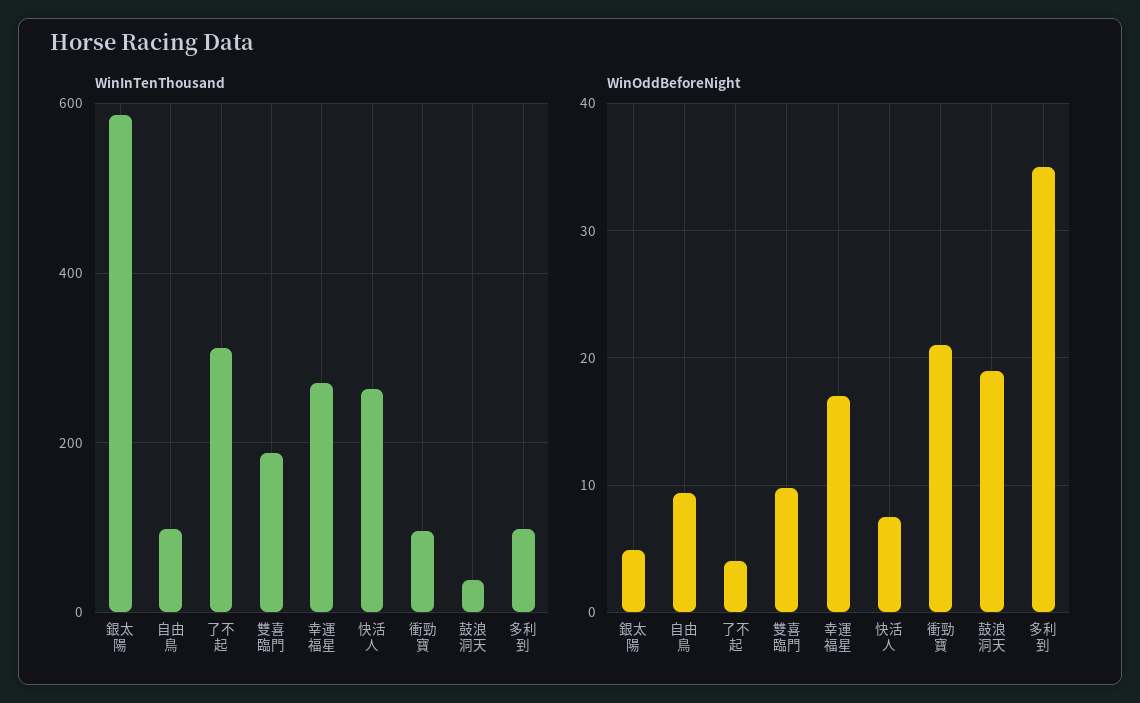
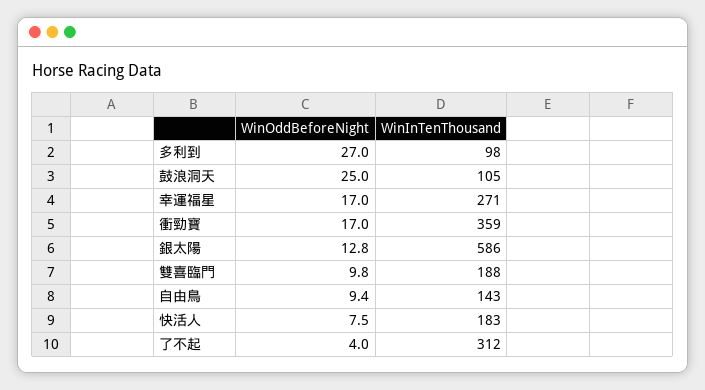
  {
    "WinInTenThousand": {
      "銀太陽": 586,
-     "自由鳥": 100,
+     "自由鳥": 143,
      "了不起": 312,
      "雙喜臨門": 188,
      "幸運福星": 271,
-     "快活人": 260,
+     "快活人": 183,
-     "衝勁寶": 100,
+     "衝勁寶": 359,
-     "鼓浪洞天": 40,
+     "鼓浪洞天": 105,
      "多利到": 98
    },
    "WinOddBeforeNight": {
-     "銀太陽": 5,
+     "銀太陽": 12.8,
      "自由鳥": 9.4,
      "了不起": 4,
      "雙喜臨門": 9.8,
      "幸運福星": 17,
      "快活人": 7.5,
-     "衝勁寶": 21,
+     "衝勁寶": 17,
-     "鼓浪洞天": 19,
+     "鼓浪洞天": 25,
-     "多利到": 35
+     "多利到": 27
    }
  }

